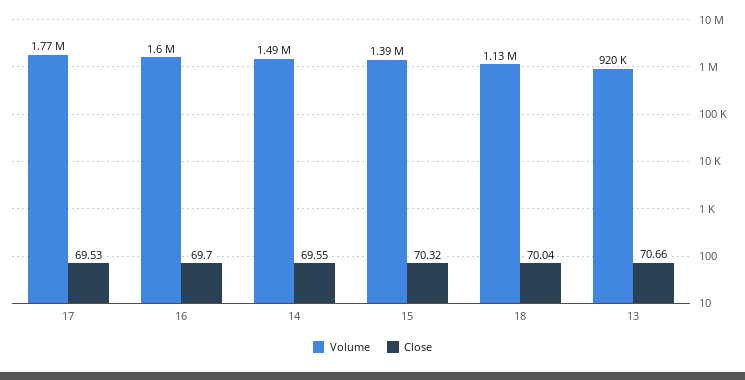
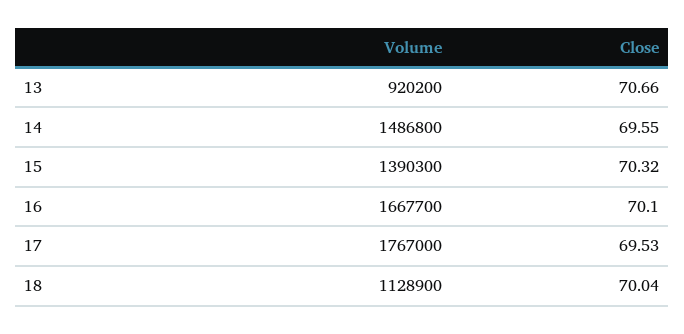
  {
    "Volume": {
      "17": 1767000,
-     "16": 1600000,
+     "16": 1667700,
      "14": 1486800,
      "15": 1390300,
      "18": 1128900,
      "13": 920200
    },
    "Close": {
      "17": 69.53,
-     "16": 69.7,
+     "16": 70.1,
      "14": 69.55,
      "15": 70.32,
      "18": 70.04,
      "13": 70.66
    }
  }

